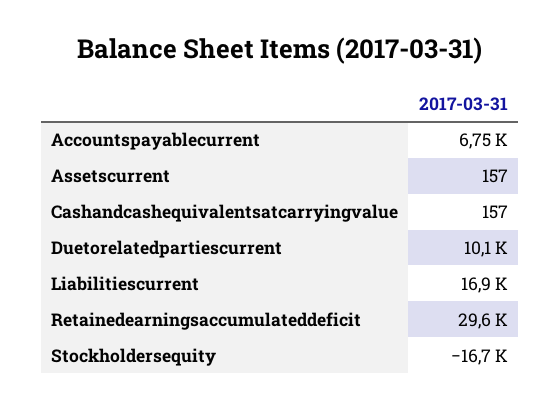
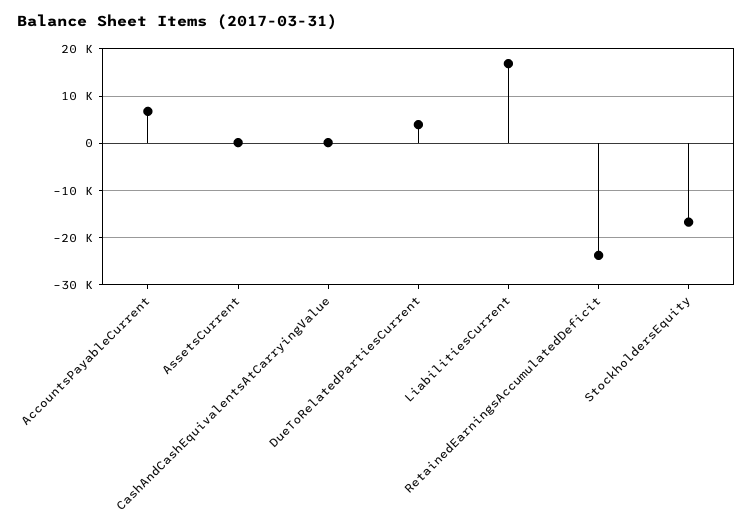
  {
    "Accountspayablecurrent": 6750,
    "Assetscurrent": 157,
    "Cashandcashequivalentsatcarryingvalue": 157,
-   "Duetorelatedpartiescurrent": 10100,
+   "Duetorelatedpartiescurrent": 4000,
    "Liabilitiescurrent": 16900,
-   "Retainedearningsaccumulateddeficit": 29600,
+   "Retainedearningsaccumulateddeficit": -24000,
    "Stockholdersequity": -16700
  }

